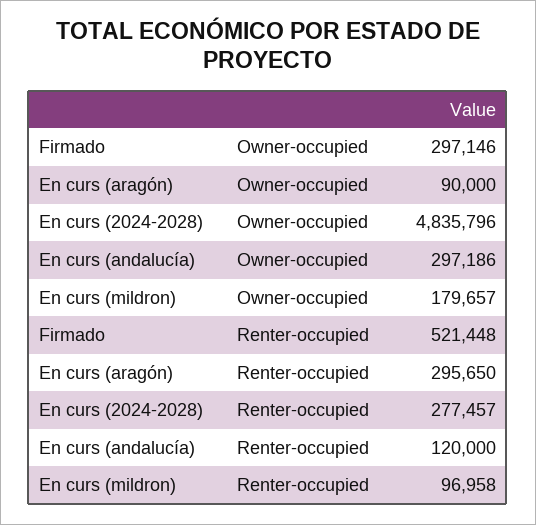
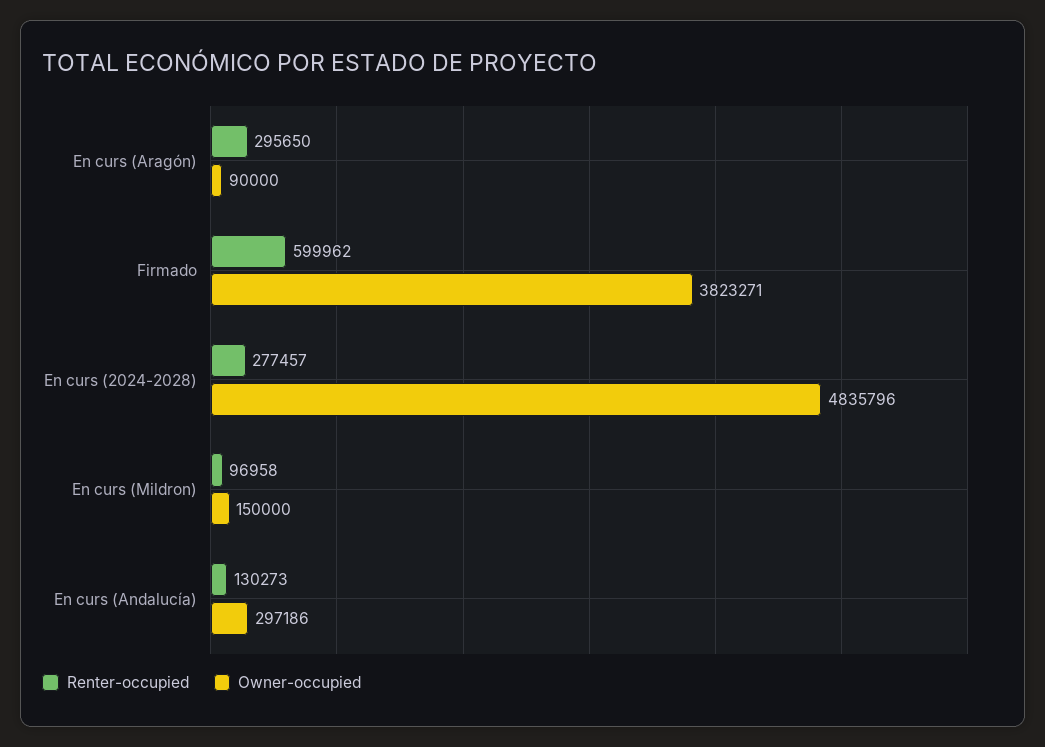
  {
    "Owner-occupied": {
-     "Firmado": 297146,
+     "Firmado": 3823271,
      "En curs (aragón)": 90000,
      "En curs (2024-2028)": 4835796,
      "En curs (andalucía)": 297186,
-     "En curs (mildron)": 179657
+     "En curs (mildron)": 150000
    },
    "Renter-occupied": {
-     "Firmado": 521448,
+     "Firmado": 599962,
      "En curs (aragón)": 295650,
      "En curs (2024-2028)": 277457,
-     "En curs (andalucía)": 120000,
+     "En curs (andalucía)": 130273,
      "En curs (mildron)": 96958
    }
  }

